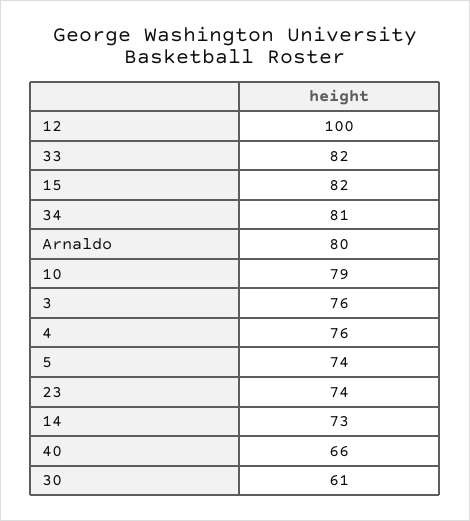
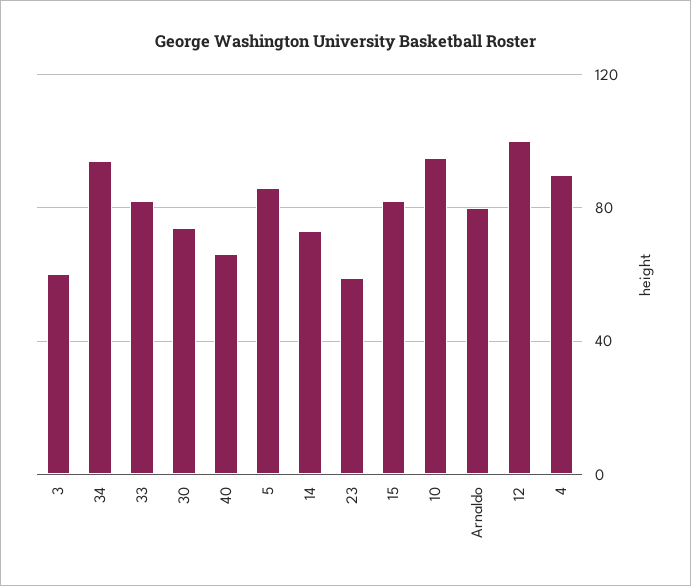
  {
    "12": 100,
    "33": 82,
    "15": 82,
-   "34": 81,
+   "34": 95,
    "Arnaldo": 80,
-   "10": 79,
+   "10": 95,
-   "3": 76,
+   "3": 60,
-   "4": 76,
+   "4": 90,
-   "5": 74,
+   "5": 85,
-   "23": 74,
+   "23": 60,
    "14": 73,
    "40": 66,
-   "30": 61
+   "30": 75
  }

